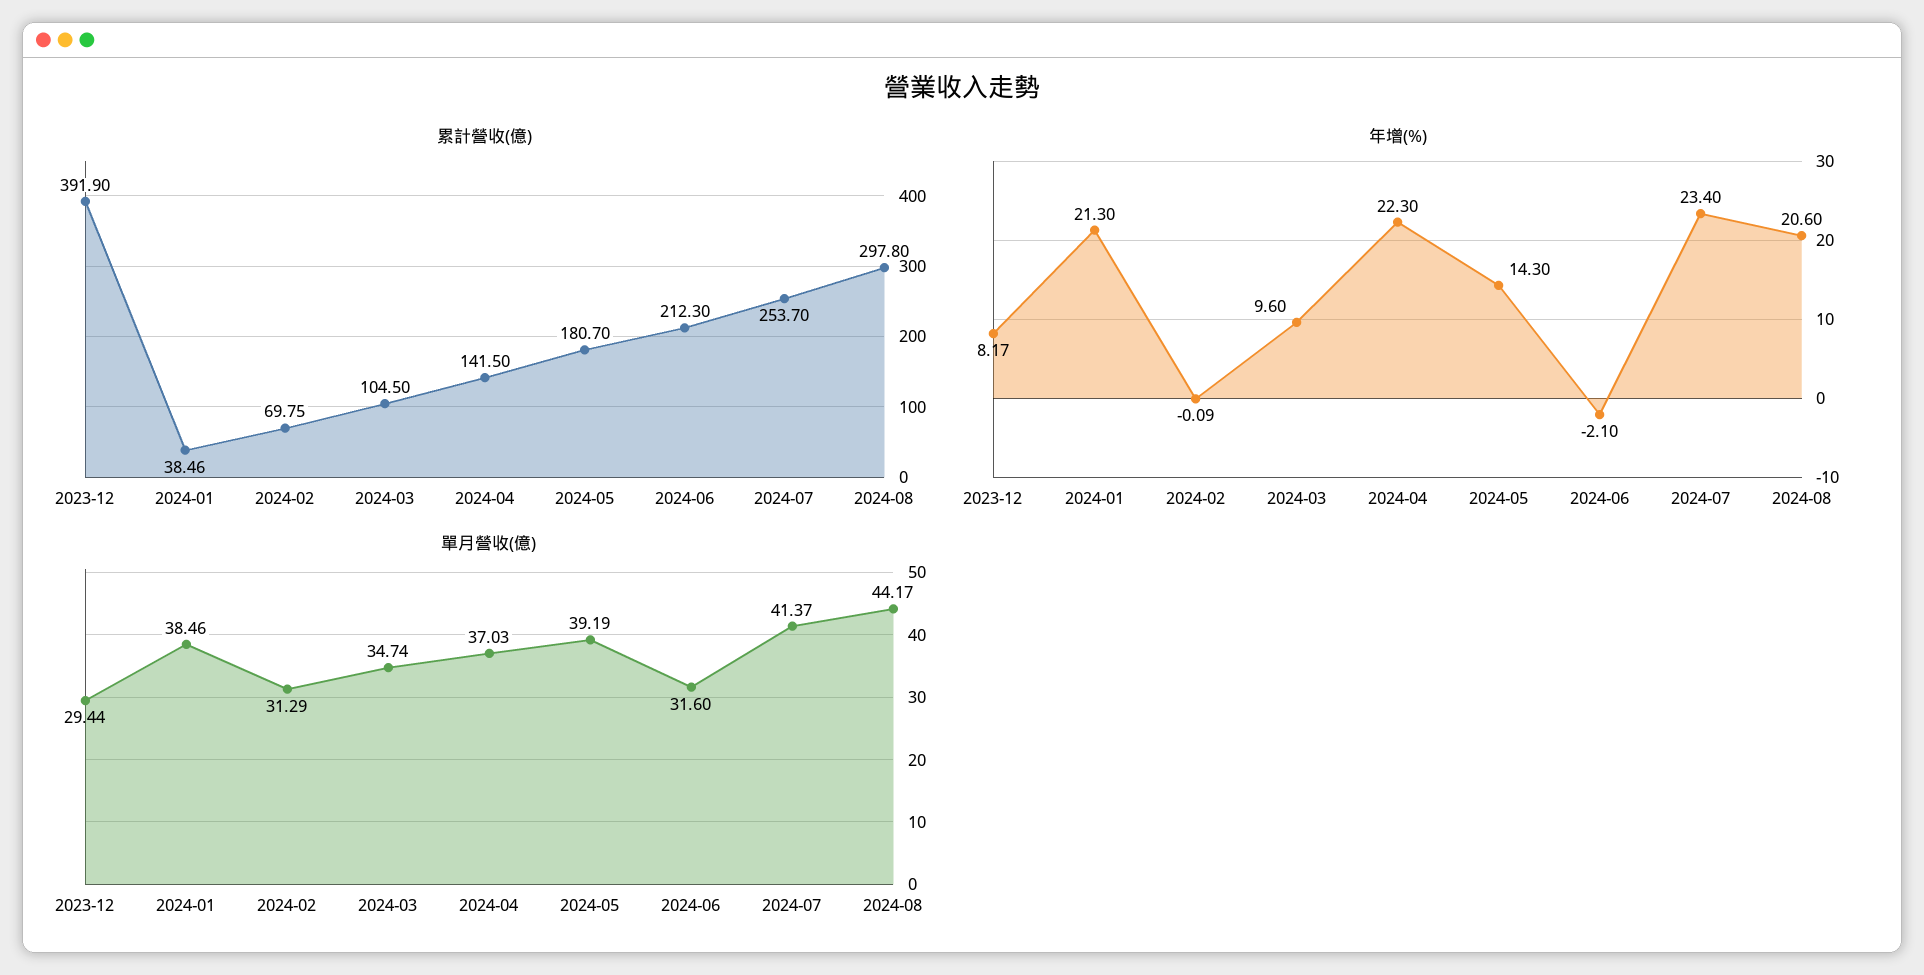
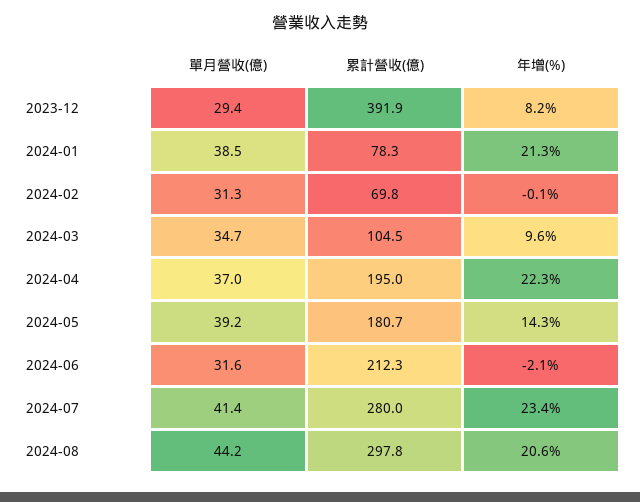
  {
    "累計營收(億)": {
      "2023-12": 391.9,
-     "2024-01": 38.46,
+     "2024-01": 78.3,
      "2024-02": 69.75,
      "2024-03": 104.5,
-     "2024-04": 141.5,
+     "2024-04": 195,
      "2024-05": 180.7,
      "2024-06": 212.3,
-     "2024-07": 253.7,
+     "2024-07": 280,
      "2024-08": 297.8
    },
    "年增(%)": {
      "2023-12": 8.17,
      "2024-01": 21.3,
      "2024-02": -0.09,
      "2024-03": 9.6,
      "2024-04": 22.3,
      "2024-05": 14.3,
      "2024-06": -2.1,
      "2024-07": 23.4,
      "2024-08": 20.6
    },
    "單月營收(億)": {
      "2023-12": 29.44,
      "2024-01": 38.46,
      "2024-02": 31.29,
      "2024-03": 34.74,
      "2024-04": 37.03,
      "2024-05": 39.19,
      "2024-06": 31.6,
      "2024-07": 41.37,
      "2024-08": 44.17
    }
  }

